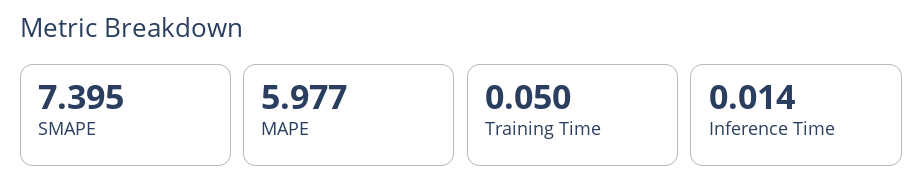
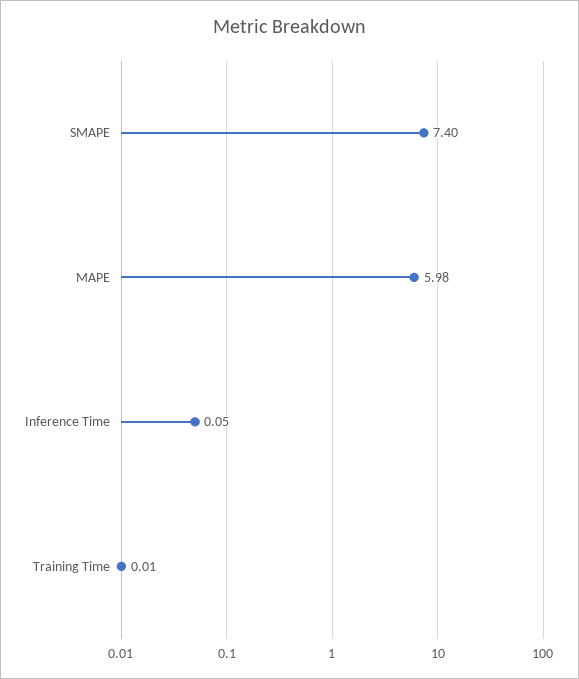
  {
    "SMAPE": 7.395,
    "MAPE": 5.977,
-   "Training Time": 0.05,
+   "Training Time": 0.01,
-   "Inference Time": 0.014
+   "Inference Time": 0.05
  }

